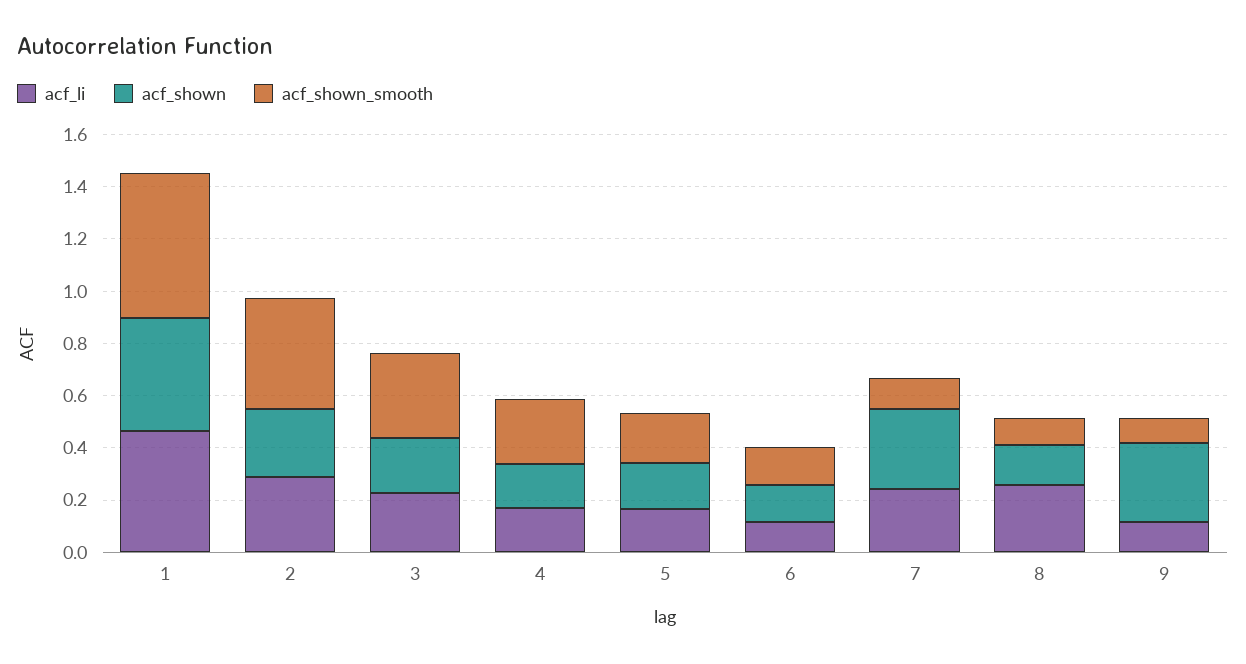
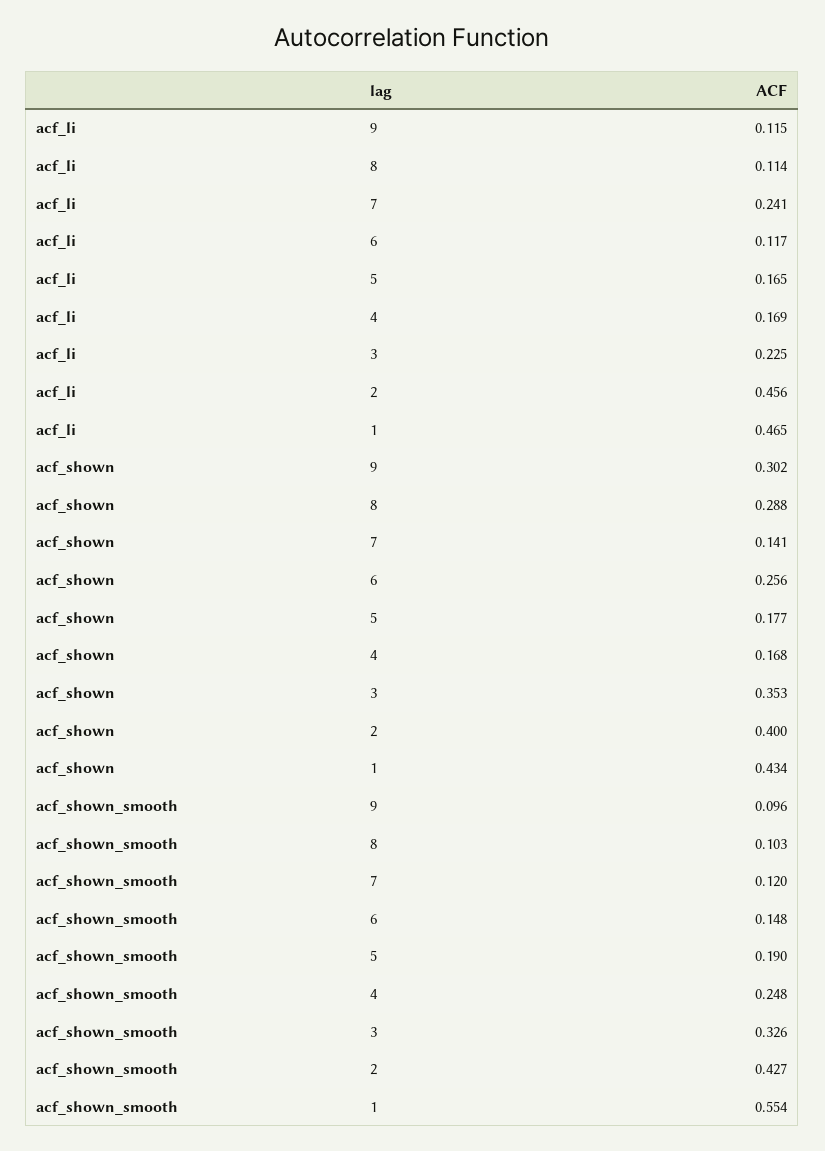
  {
    "acf_li": {
      "1": 0.465,
-     "2": 0.3,
+     "2": 0.456,
      "3": 0.225,
      "4": 0.169,
      "5": 0.165,
      "6": 0.117,
      "7": 0.241,
-     "8": 0.25,
+     "8": 0.114,
      "9": 0.115
    },
    "acf_shown": {
      "1": 0.434,
-     "2": 0.25,
+     "2": 0.4,
-     "3": 0.2,
+     "3": 0.353,
      "4": 0.168,
      "5": 0.177,
-     "6": 0.15,
+     "6": 0.256,
-     "7": 0.3,
+     "7": 0.141,
-     "8": 0.15,
+     "8": 0.288,
      "9": 0.302
    },
    "acf_shown_smooth": {
      "1": 0.554,
      "2": 0.427,
      "3": 0.326,
      "4": 0.248,
      "5": 0.19,
      "6": 0.148,
      "7": 0.12,
      "8": 0.103,
      "9": 0.096
    }
  }

